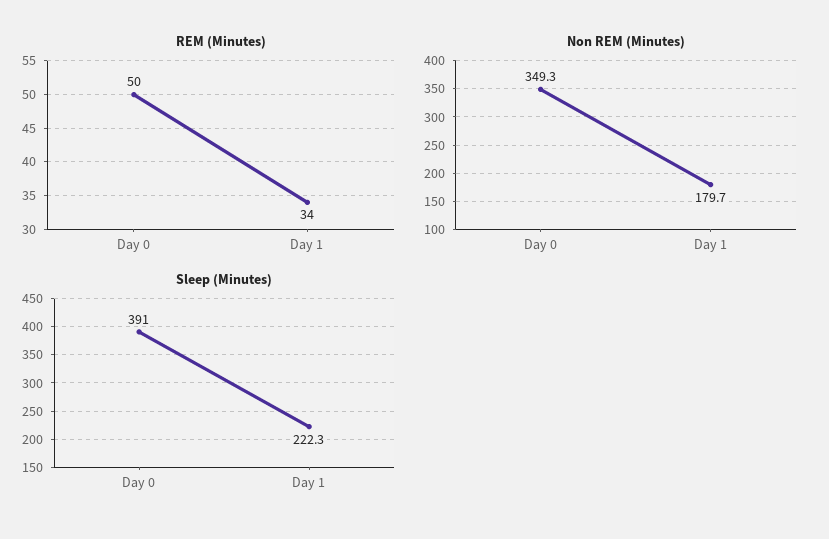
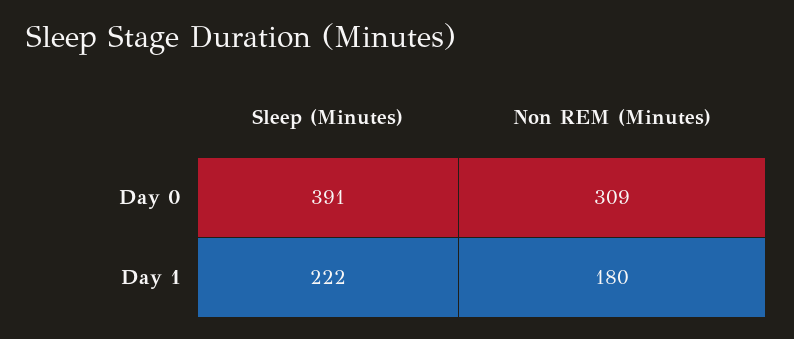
  {
-   "REM (Minutes)": {
-     "Day 0": 50,
-     "Day 1": 34
-   },
    "Non REM (Minutes)": {
-     "Day 0": 349.3,
+     "Day 0": 309,
      "Day 1": 179.7
    },
    "Sleep (Minutes)": {
      "Day 0": 391,
      "Day 1": 222.3
    }
  }

